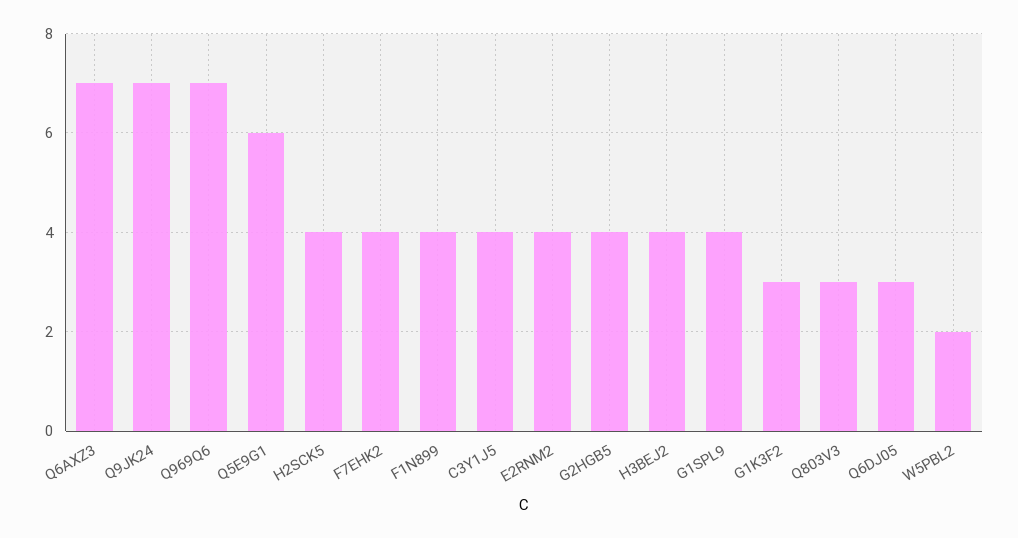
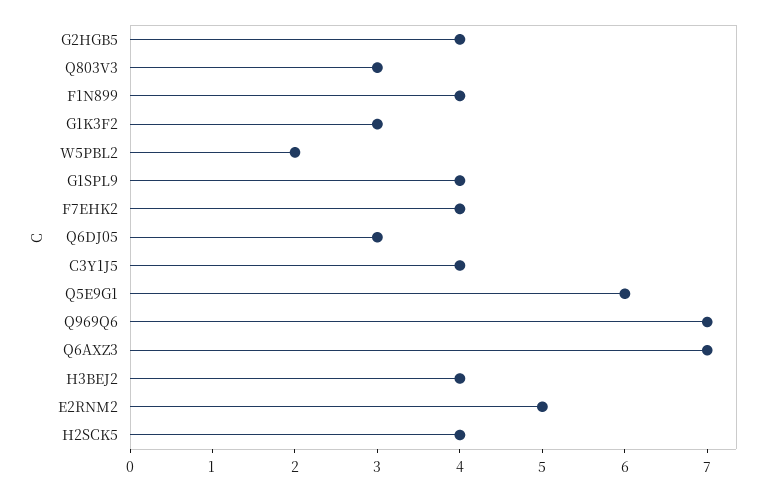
  {
    "Q6AXZ3": 7,
-   "Q9JK24": 7,
    "Q969Q6": 7,
    "Q5E9G1": 6,
    "H2SCK5": 4,
    "F7EHK2": 4,
    "F1N899": 4,
    "C3Y1J5": 4,
-   "E2RNM2": 4,
+   "E2RNM2": 5,
    "G2HGB5": 4,
    "H3BEJ2": 4,
    "G1SPL9": 4,
    "G1K3F2": 3,
    "Q803V3": 3,
    "Q6DJ05": 3,
    "W5PBL2": 2
  }

